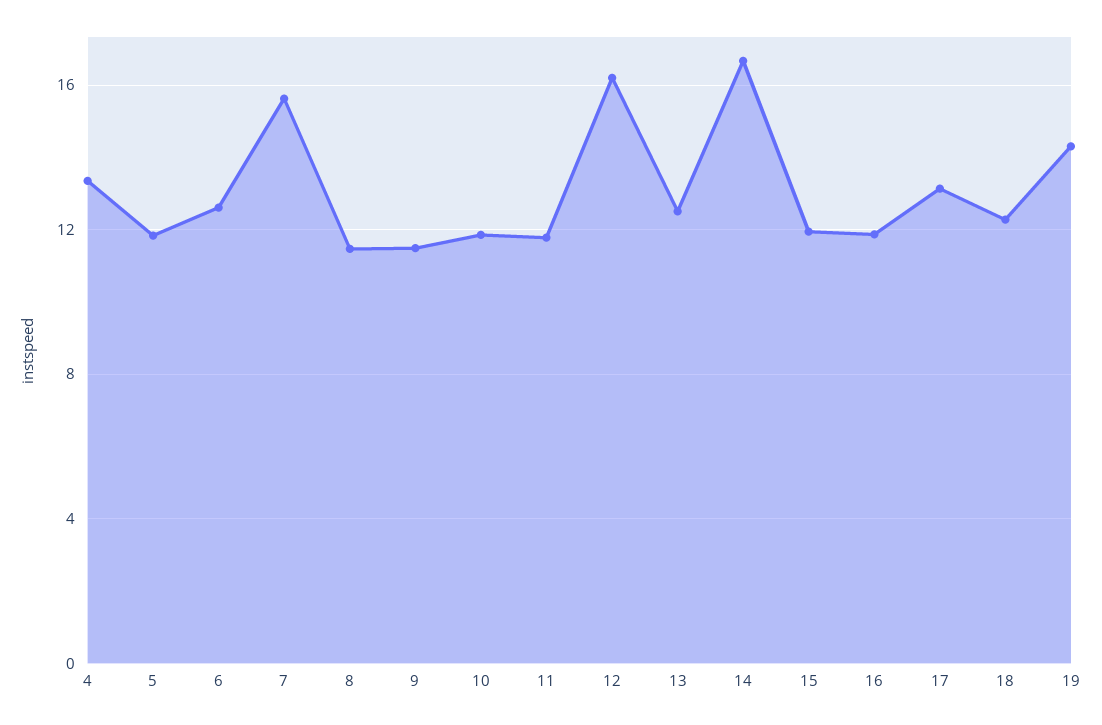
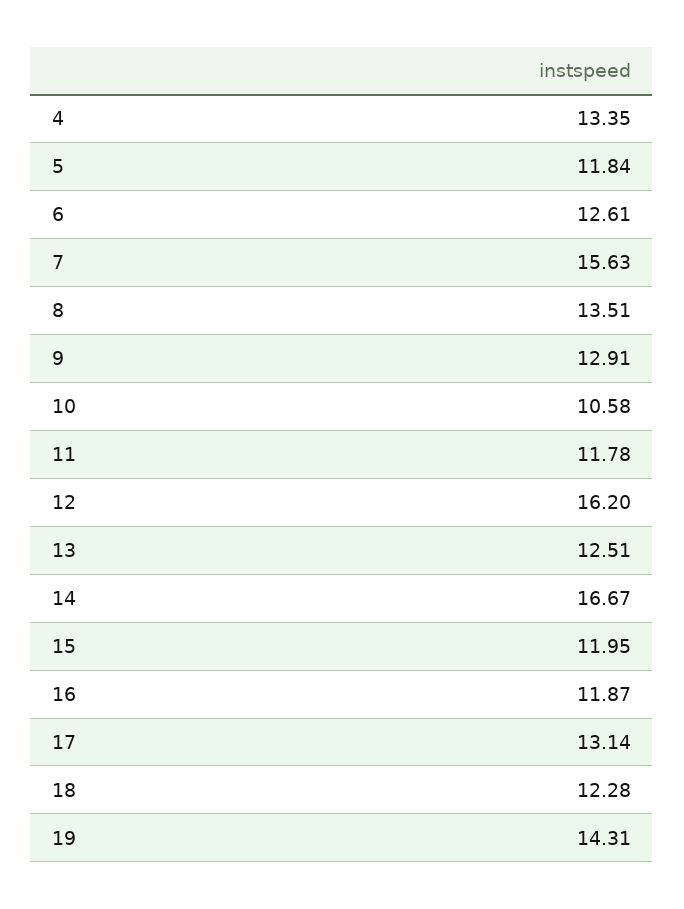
  {
    "4": 13.35,
    "5": 11.84,
    "6": 12.61,
    "7": 15.63,
-   "8": 11.5,
+   "8": 13.51,
-   "9": 11.5,
+   "9": 12.91,
-   "10": 12,
+   "10": 10.58,
    "11": 11.78,
    "12": 16.2,
    "13": 12.51,
    "14": 16.67,
    "15": 11.95,
    "16": 11.87,
    "17": 13.14,
    "18": 12.28,
    "19": 14.31
  }

